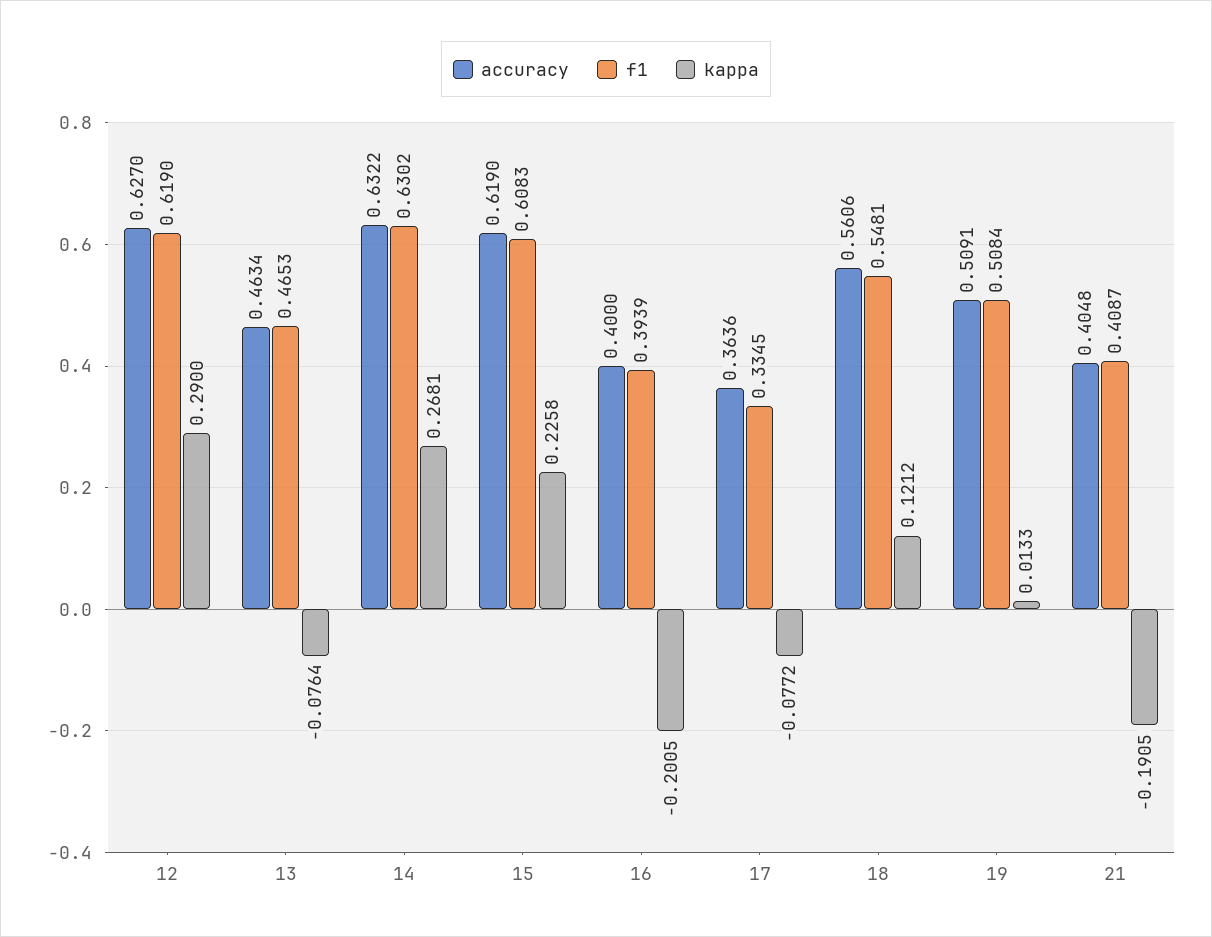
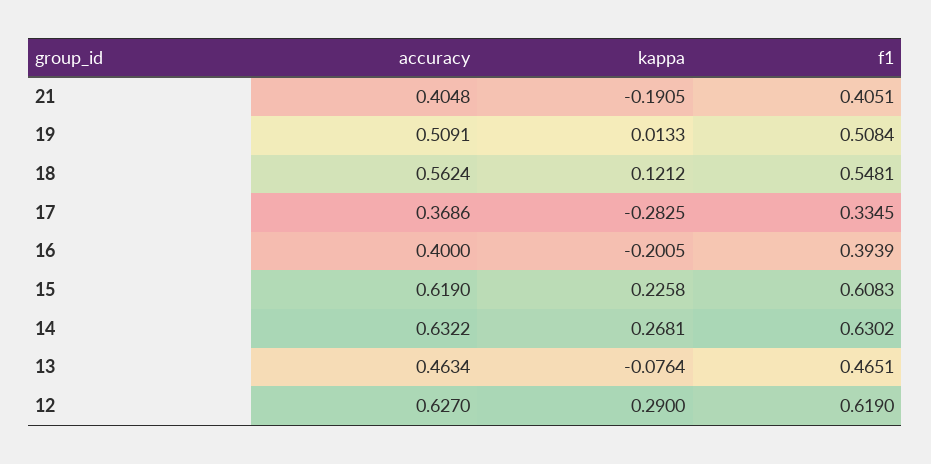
  {
    "accuracy": {
      "12": 0.627,
      "13": 0.4634,
      "14": 0.6322,
      "15": 0.619,
      "16": 0.4,
-     "17": 0.3636,
+     "17": 0.3686,
-     "18": 0.5606,
+     "18": 0.5624,
      "19": 0.5091,
      "21": 0.4048
    },
    "f1": {
      "12": 0.619,
-     "13": 0.4653,
+     "13": 0.4651,
      "14": 0.6302,
      "15": 0.6083,
      "16": 0.3939,
      "17": 0.3345,
      "18": 0.5481,
      "19": 0.5084,
-     "21": 0.4087
+     "21": 0.4051
    },
    "kappa": {
      "12": 0.29,
      "13": -0.0764,
      "14": 0.2681,
      "15": 0.2258,
      "16": -0.2005,
-     "17": -0.0772,
+     "17": -0.2825,
      "18": 0.1212,
      "19": 0.0133,
      "21": -0.1905
    }
  }

